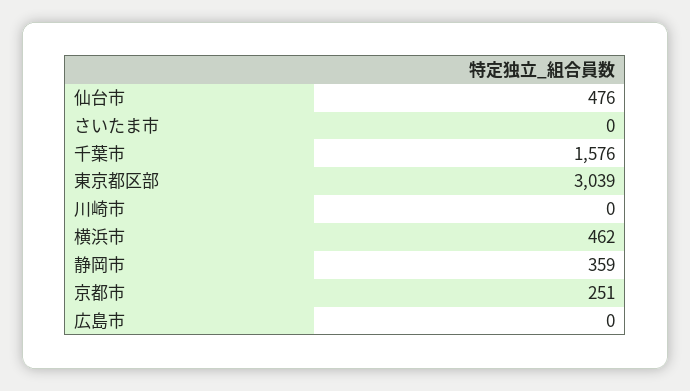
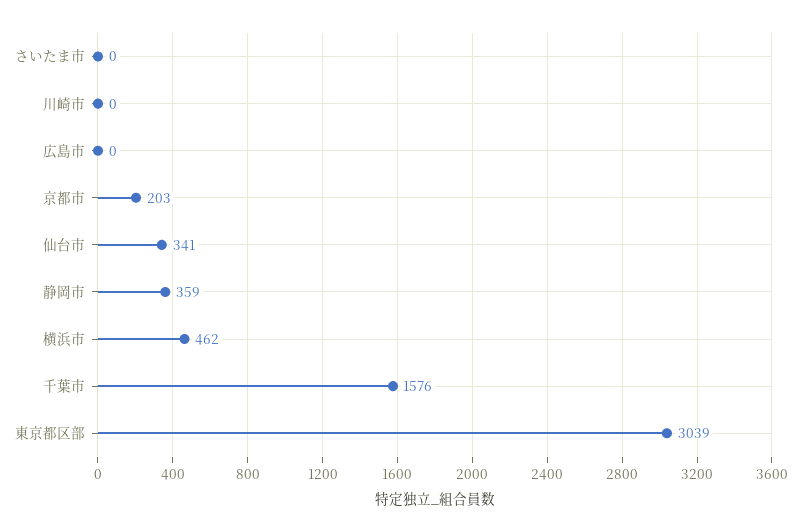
  {
-   "仙台市": 476,
+   "仙台市": 341,
    "さいたま市": 0,
    "千葉市": 1576,
    "東京都区部": 3039,
    "川崎市": 0,
    "横浜市": 462,
    "静岡市": 359,
-   "京都市": 251,
+   "京都市": 203,
    "広島市": 0
  }

